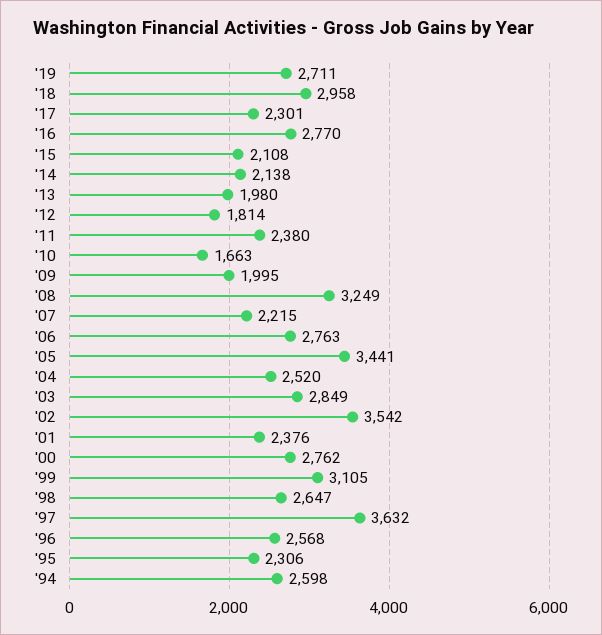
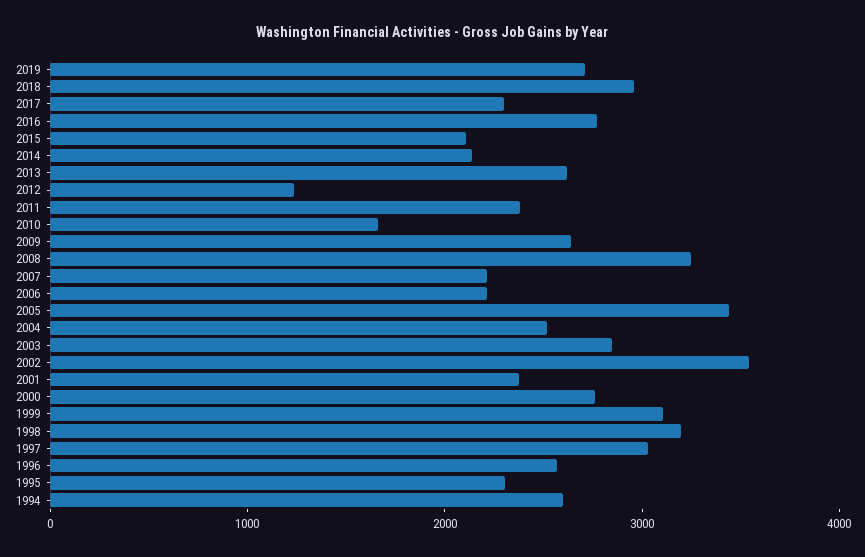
  {
    "'19": 2711,
    "'18": 2958,
    "'17": 2301,
    "'16": 2770,
    "'15": 2108,
    "'14": 2138,
-   "'13": 1980,
+   "'13": 2600,
-   "'12": 1814,
+   "'12": 1200,
    "'11": 2380,
    "'10": 1663,
-   "'09": 1995,
+   "'09": 2600,
    "'08": 3249,
    "'07": 2215,
-   "'06": 2763,
+   "'06": 2200,
    "'05": 3441,
    "'04": 2520,
    "'03": 2849,
    "'02": 3542,
    "'01": 2376,
    "'00": 2762,
    "'99": 3105,
-   "'98": 2647,
+   "'98": 3200,
-   "'97": 3632,
+   "'97": 3000,
    "'96": 2568,
    "'95": 2306,
    "'94": 2598
  }

